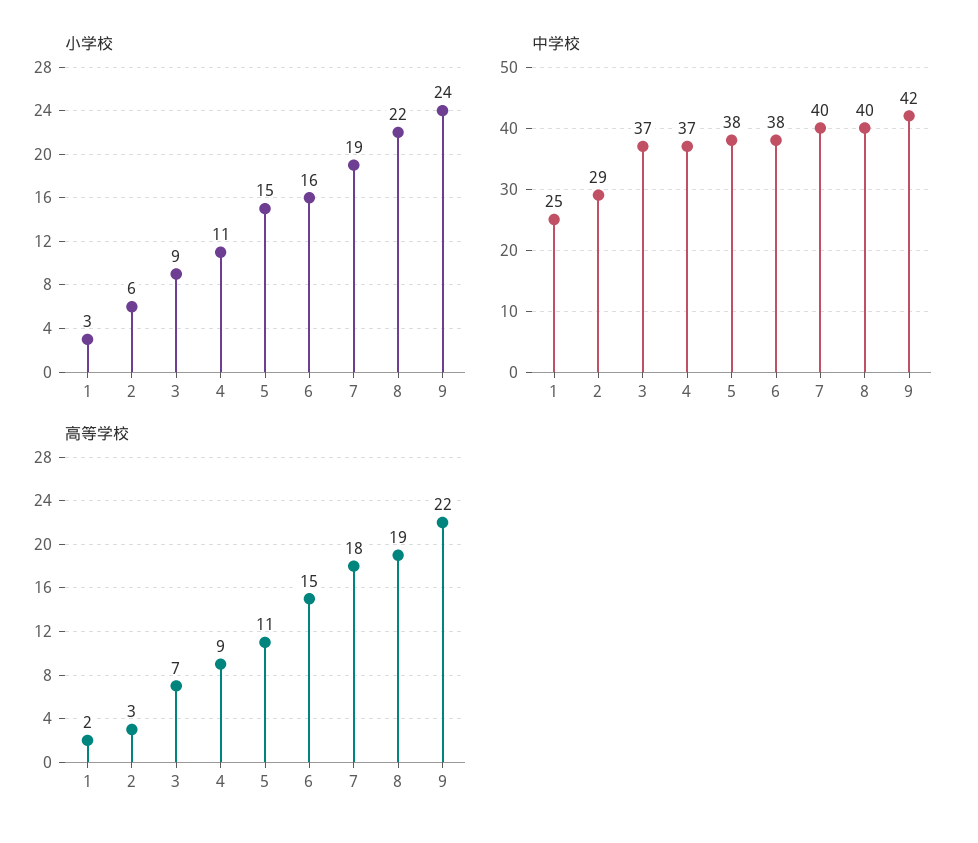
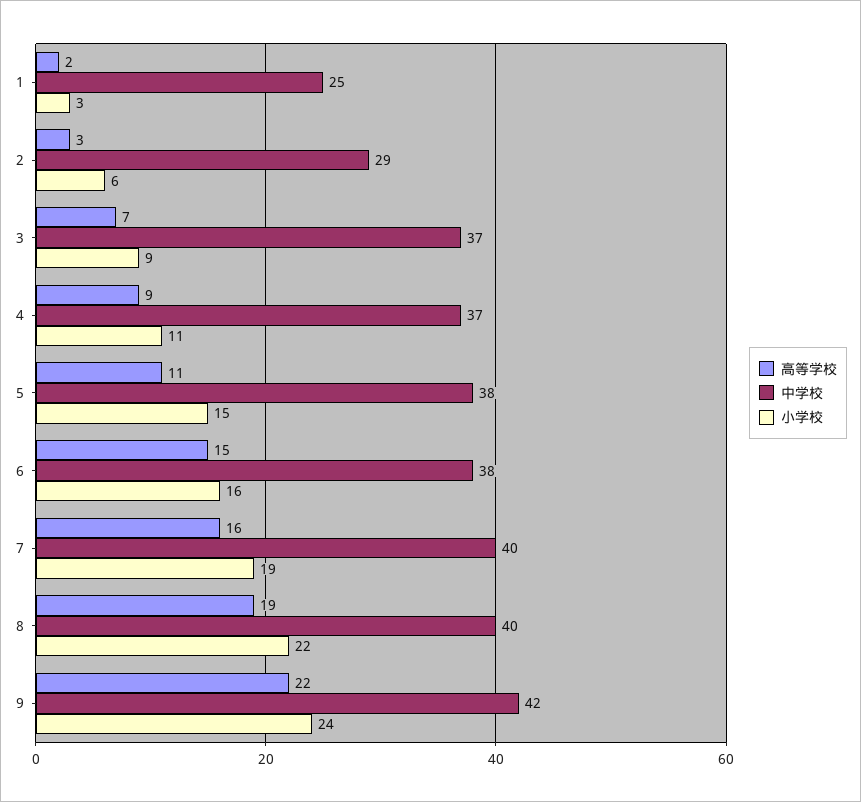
  {
    "小学校": {
      "1": 3,
      "2": 6,
      "3": 9,
      "4": 11,
      "5": 15,
      "6": 16,
      "7": 19,
      "8": 22,
      "9": 24
    },
    "中学校": {
      "1": 25,
      "2": 29,
      "3": 37,
      "4": 37,
      "5": 38,
      "6": 38,
      "7": 40,
      "8": 40,
      "9": 42
    },
    "高等学校": {
      "1": 2,
      "2": 3,
      "3": 7,
      "4": 9,
      "5": 11,
      "6": 15,
-     "7": 18,
+     "7": 16,
      "8": 19,
      "9": 22
    }
  }

